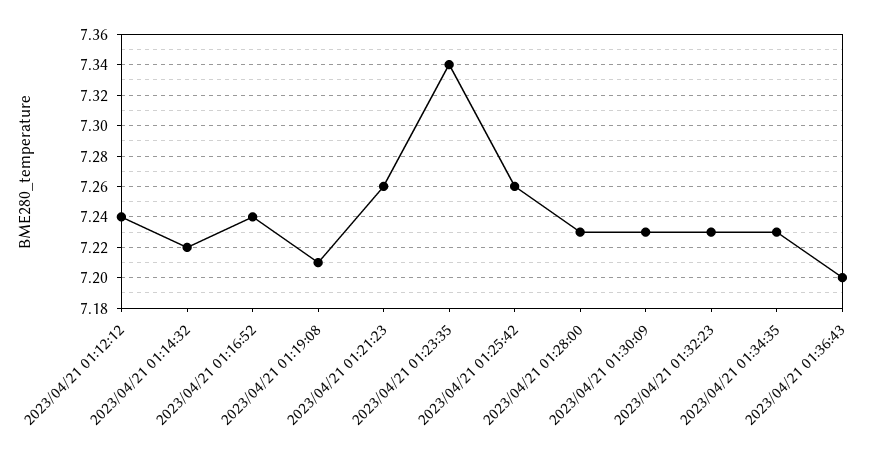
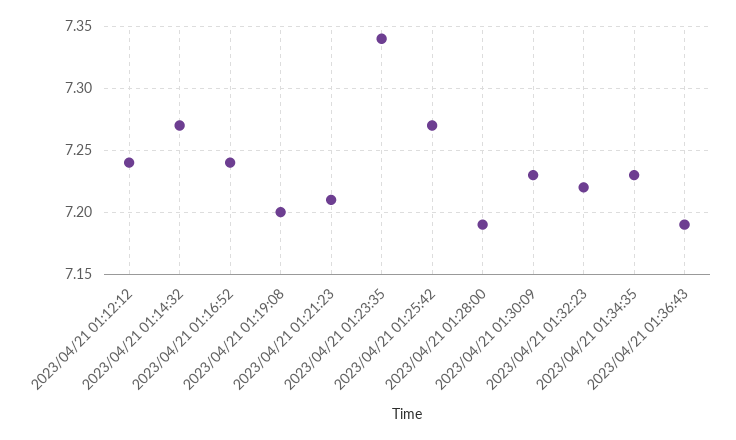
  {
    "2023/04/21 01:12:12": 7.24,
-   "2023/04/21 01:14:32": 7.22,
+   "2023/04/21 01:14:32": 7.27,
    "2023/04/21 01:16:52": 7.24,
-   "2023/04/21 01:19:08": 7.21,
+   "2023/04/21 01:19:08": 7.2,
-   "2023/04/21 01:21:23": 7.26,
+   "2023/04/21 01:21:23": 7.21,
    "2023/04/21 01:23:35": 7.34,
-   "2023/04/21 01:25:42": 7.26,
+   "2023/04/21 01:25:42": 7.27,
-   "2023/04/21 01:28:00": 7.23,
+   "2023/04/21 01:28:00": 7.19,
    "2023/04/21 01:30:09": 7.23,
-   "2023/04/21 01:32:23": 7.23,
+   "2023/04/21 01:32:23": 7.22,
    "2023/04/21 01:34:35": 7.23,
-   "2023/04/21 01:36:43": 7.2
+   "2023/04/21 01:36:43": 7.19
  }

